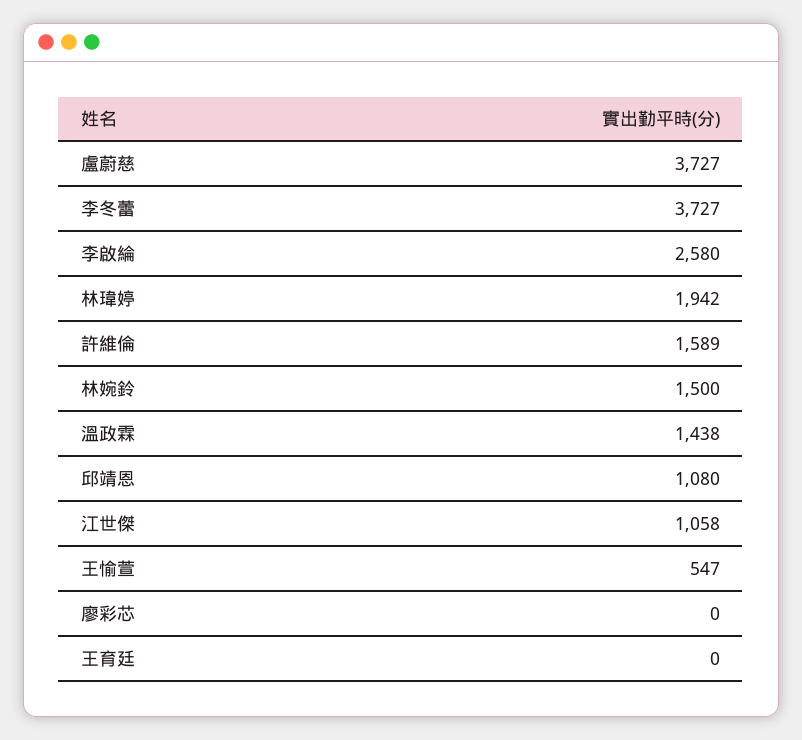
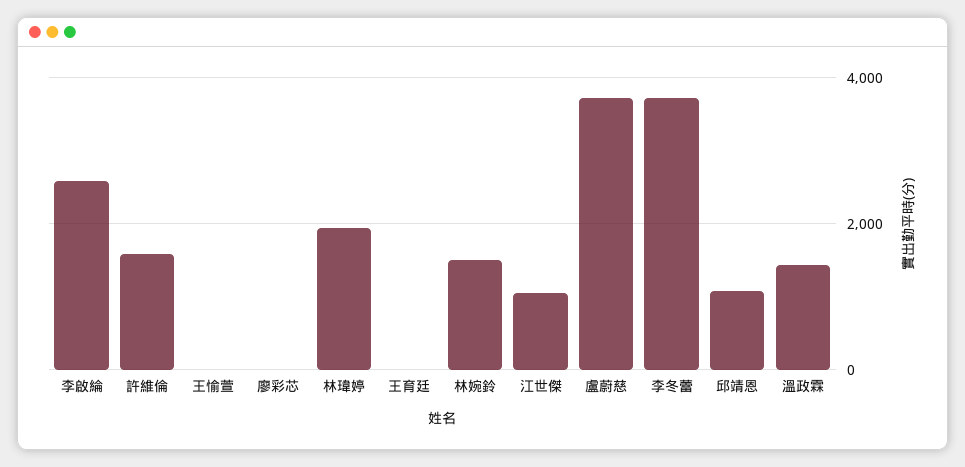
  {
    "盧蔚慈": 3727,
    "李冬蕾": 3727,
    "李啟綸": 2580,
    "林瑋婷": 1942,
    "許維倫": 1589,
    "林婉鈴": 1500,
    "溫政霖": 1438,
    "邱靖恩": 1080,
    "江世傑": 1058,
-   "王愉萱": 547,
+   "王愉萱": 0,
    "廖彩芯": 0,
    "王育廷": 0
  }

